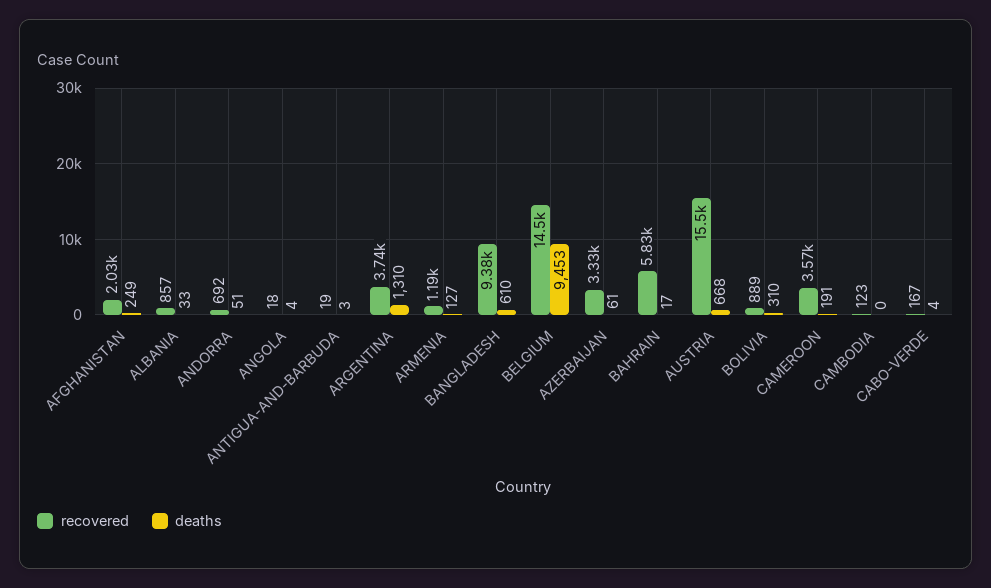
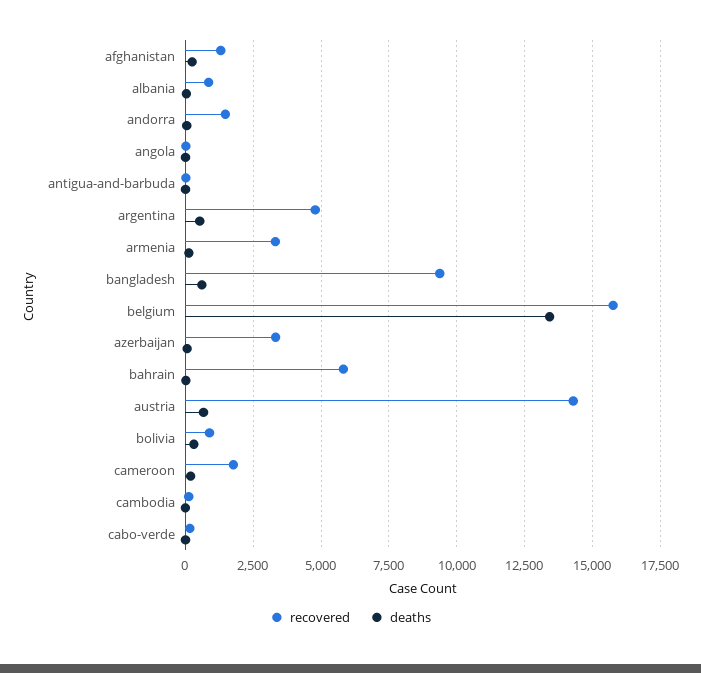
  {
    "recovered": {
-     "AFGHANISTAN": 2030,
+     "AFGHANISTAN": 1250,
      "ALBANIA": 857,
-     "ANDORRA": 692,
+     "ANDORRA": 1500,
      "ANGOLA": 18,
      "ANTIGUA-AND-BARBUDA": 19,
-     "ARGENTINA": 3740,
+     "ARGENTINA": 4750,
-     "ARMENIA": 1190,
+     "ARMENIA": 3250,
      "BANGLADESH": 9380,
-     "BELGIUM": 14500,
+     "BELGIUM": 15750,
      "AZERBAIJAN": 3330,
      "BAHRAIN": 5830,
-     "AUSTRIA": 15500,
+     "AUSTRIA": 14250,
      "BOLIVIA": 889,
-     "CAMEROON": 3570,
+     "CAMEROON": 1750,
      "CAMBODIA": 123,
      "CABO-VERDE": 167
    },
    "deaths": {
      "AFGHANISTAN": 249,
      "ALBANIA": 33,
      "ANDORRA": 51,
      "ANGOLA": 4,
      "ANTIGUA-AND-BARBUDA": 3,
-     "ARGENTINA": 1310,
+     "ARGENTINA": 500,
      "ARMENIA": 127,
      "BANGLADESH": 610,
-     "BELGIUM": 9453,
+     "BELGIUM": 13500,
      "AZERBAIJAN": 61,
      "BAHRAIN": 17,
      "AUSTRIA": 668,
      "BOLIVIA": 310,
      "CAMEROON": 191,
      "CAMBODIA": 0,
      "CABO-VERDE": 4
    }
  }

